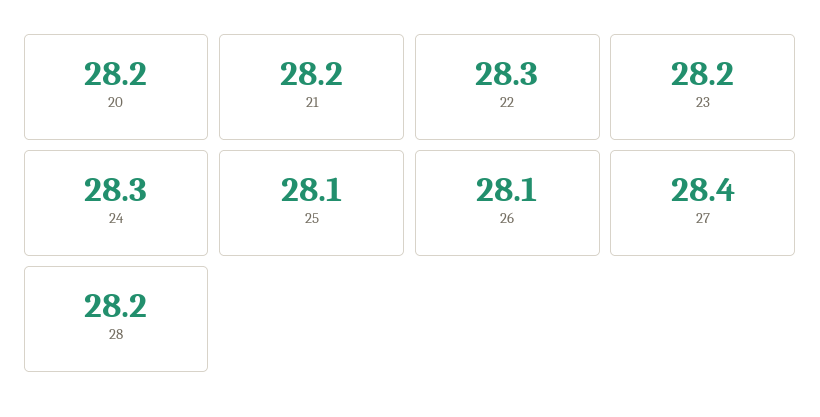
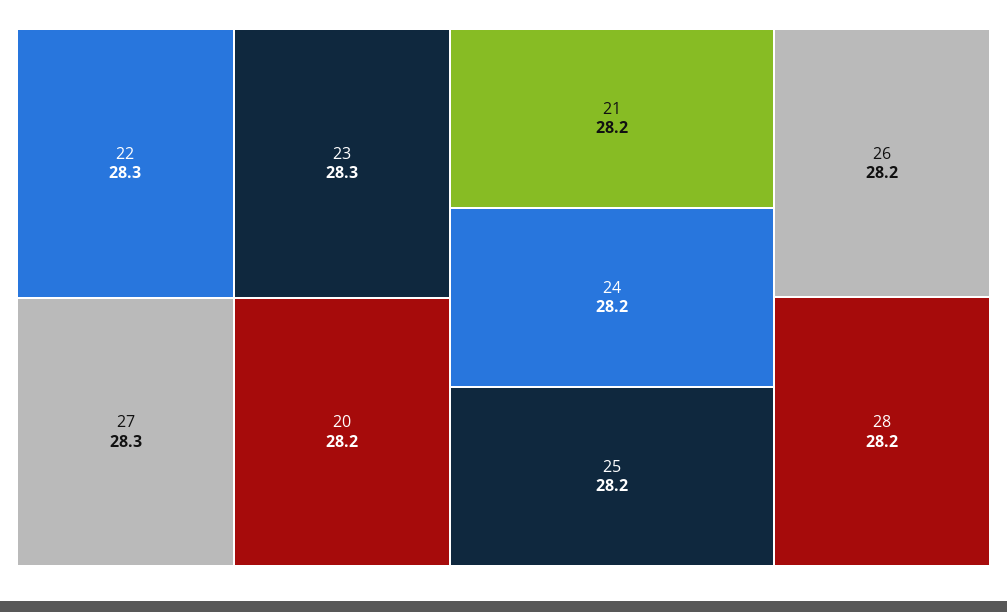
  {
    "20": 28.2,
    "21": 28.2,
    "22": 28.3,
-   "23": 28.2,
+   "23": 28.3,
-   "24": 28.3,
+   "24": 28.2,
-   "25": 28.1,
+   "25": 28.2,
-   "26": 28.1,
+   "26": 28.2,
-   "27": 28.4,
+   "27": 28.3,
    "28": 28.2
  }

